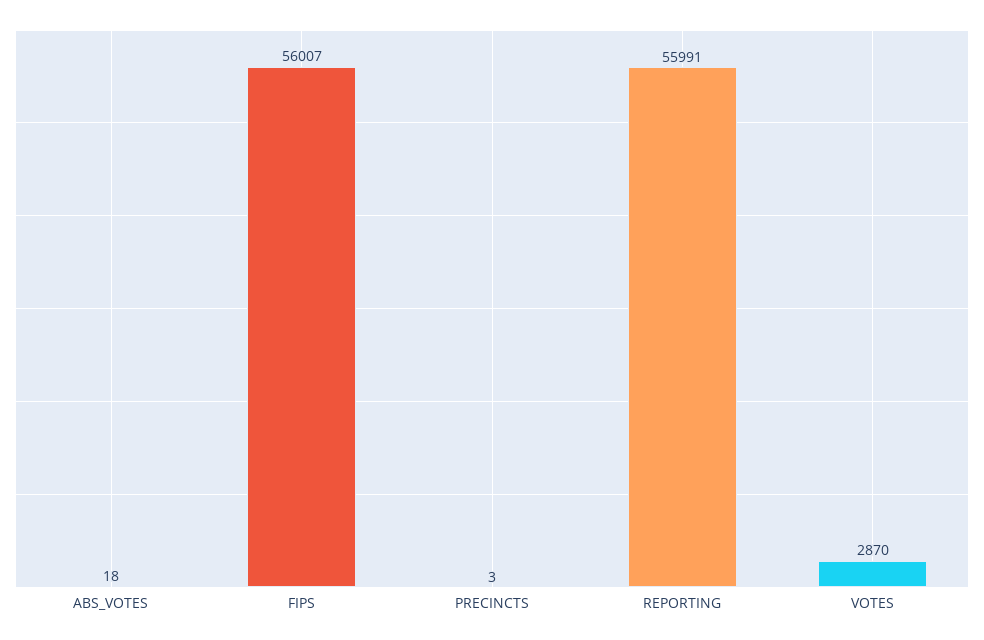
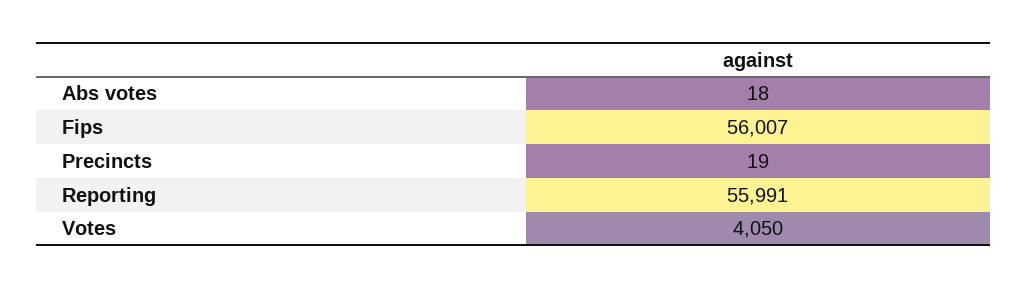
  {
    "ABS_VOTES": 18,
    "FIPS": 56007,
-   "PRECINCTS": 3,
+   "PRECINCTS": 19,
    "REPORTING": 55991,
-   "VOTES": 2870
+   "VOTES": 4050
  }

